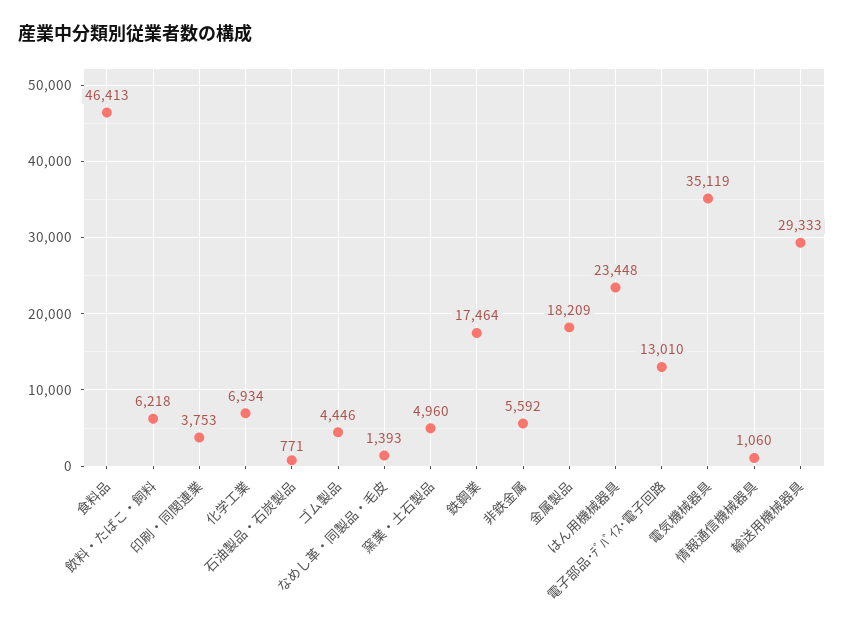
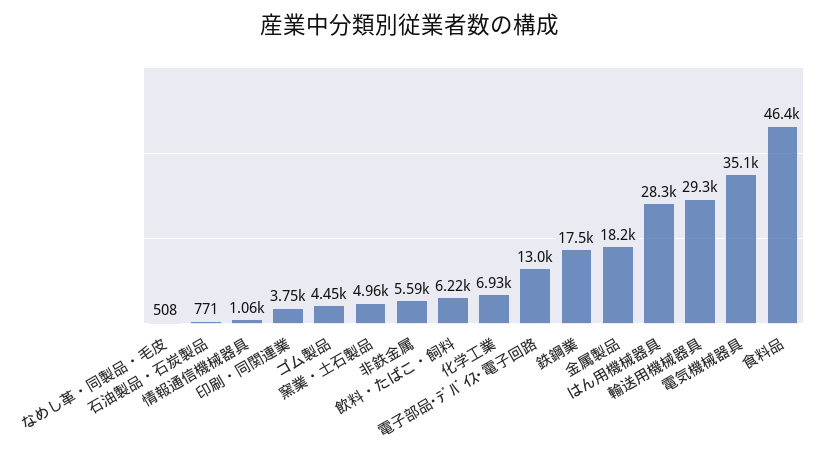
  {
    "食料品": 46413,
    "飲料・たばこ・飼料": 6218,
    "印刷・同関連業": 3753,
    "化学工業": 6934,
    "石油製品・石炭製品": 771,
    "ゴム製品": 4446,
-   "なめし革・同製品・毛皮": 1393,
+   "なめし革・同製品・毛皮": 508,
    "窯業・土石製品": 4960,
    "鉄鋼業": 17464,
    "非鉄金属": 5592,
    "金属製品": 18209,
-   "はん用機械器具": 23448,
+   "はん用機械器具": 28300,
    "電子部品･ﾃﾞﾊﾞｲｽ･電子回路": 13010,
    "電気機械器具": 35119,
    "情報通信機械器具": 1060,
    "輸送用機械器具": 29333
  }

